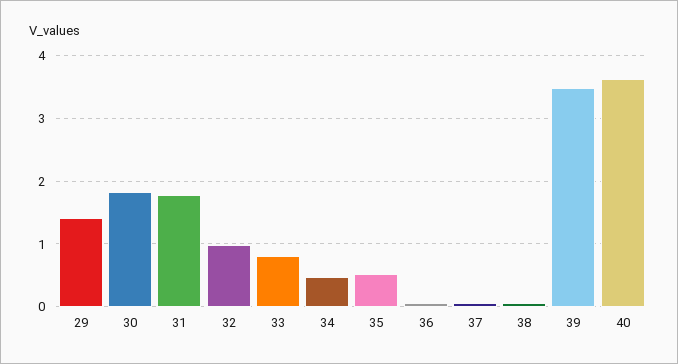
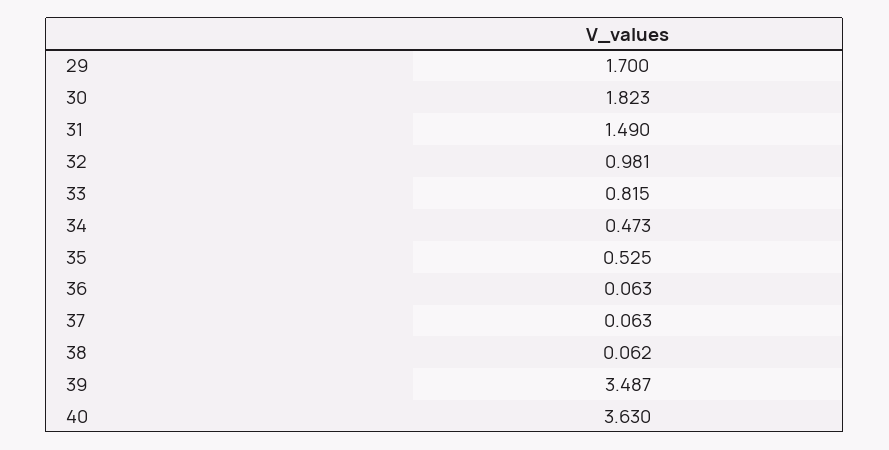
  {
-   "29": 1.4,
+   "29": 1.7,
    "30": 1.823,
-   "31": 1.8,
+   "31": 1.49,
    "32": 0.981,
    "33": 0.815,
    "34": 0.473,
    "35": 0.525,
    "36": 0.063,
    "37": 0.063,
    "38": 0.062,
    "39": 3.487,
    "40": 3.63
  }

